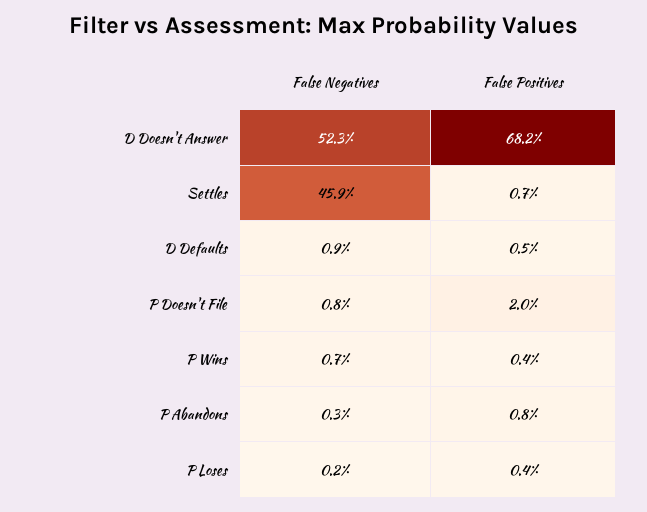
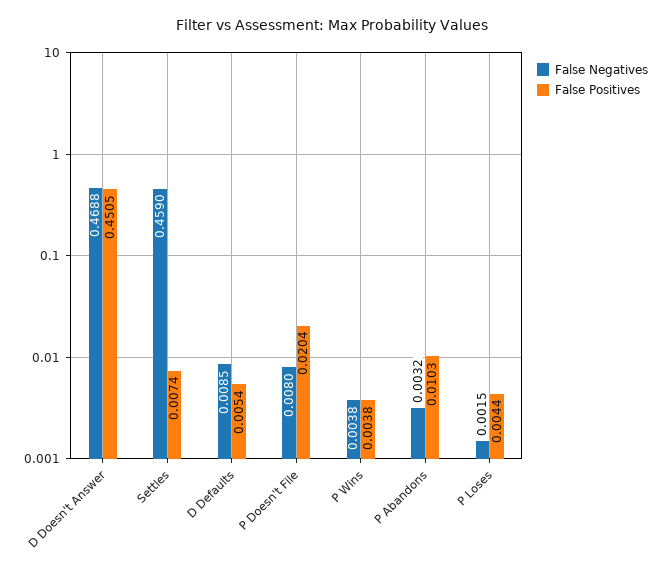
  {
    "False Negatives": {
-     "D Doesn't Answer": 0.523,
+     "D Doesn't Answer": 0.4688,
      "Settles": 0.459,
      "D Defaults": 0.0085,
      "P Doesn't File": 0.008,
-     "P Wins": 0.007,
+     "P Wins": 0.0038,
      "P Abandons": 0.0032,
      "P Loses": 0.0015
    },
    "False Positives": {
-     "D Doesn't Answer": 0.682,
+     "D Doesn't Answer": 0.4505,
      "Settles": 0.0074,
      "D Defaults": 0.0054,
      "P Doesn't File": 0.0204,
      "P Wins": 0.0038,
-     "P Abandons": 0.008,
+     "P Abandons": 0.0103,
      "P Loses": 0.0044
    }
  }

